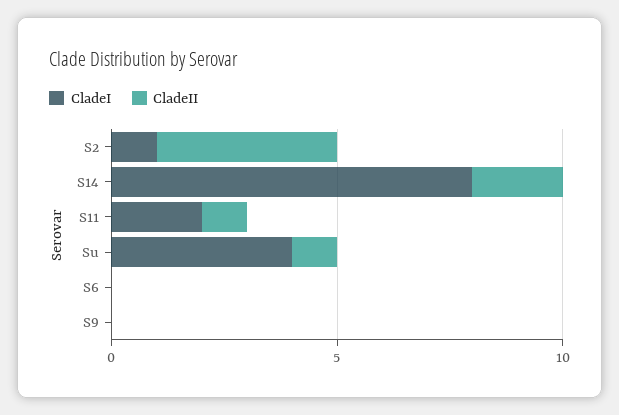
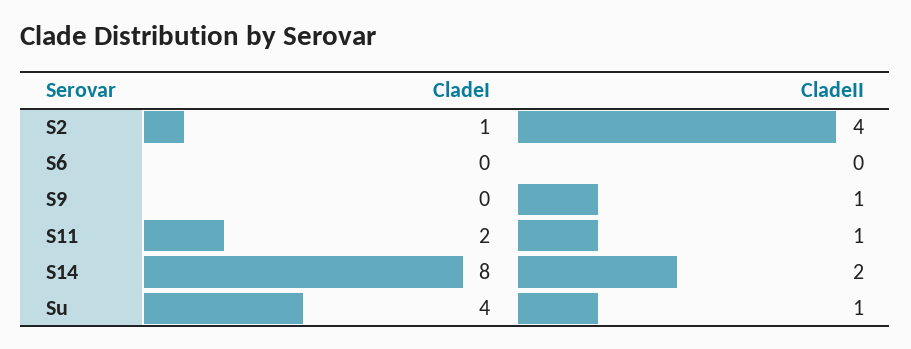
  {
    "CladeI": {
      "S2": 1,
      "S14": 8,
      "S11": 2,
      "Su": 4,
      "S6": 0,
      "S9": 0
    },
    "CladeII": {
      "S2": 4,
      "S14": 2,
      "S11": 1,
      "Su": 1,
      "S6": 0,
-     "S9": 0
+     "S9": 1
    }
  }

